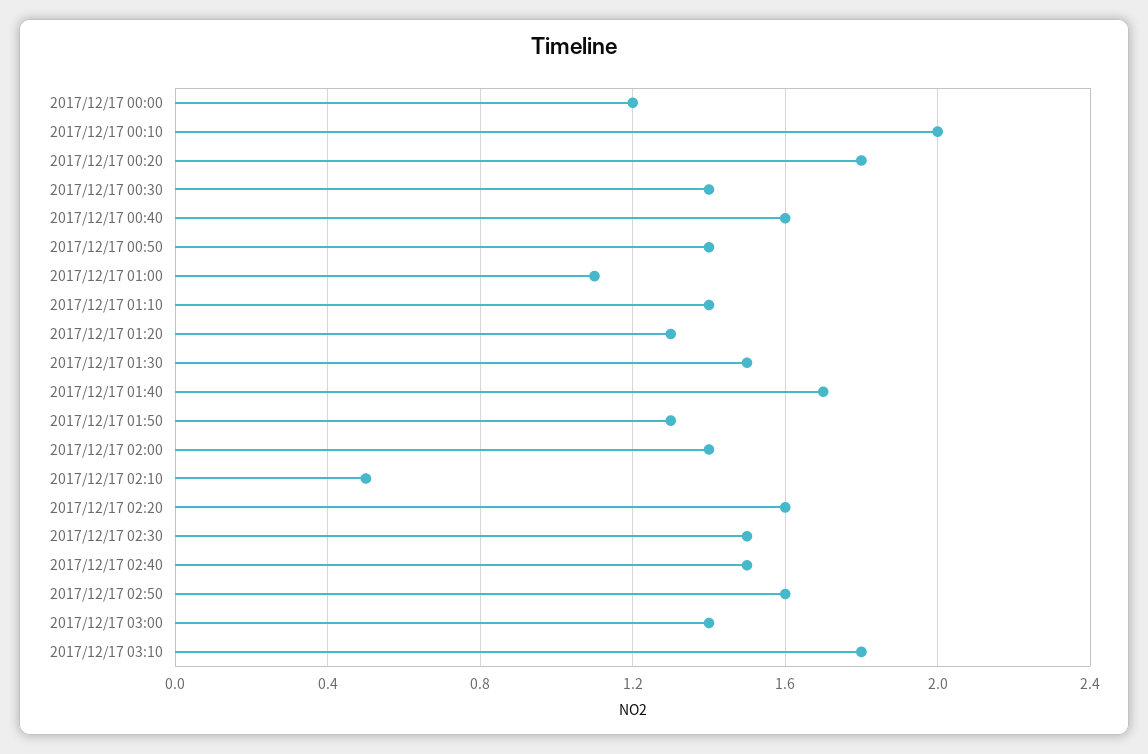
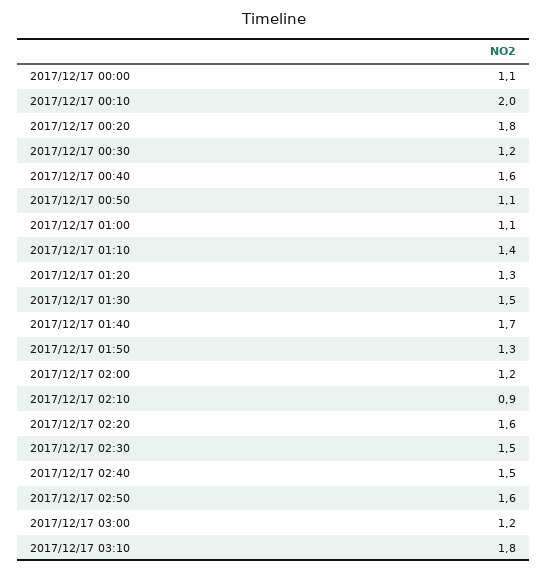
  {
-   "2017/12/17 00:00": 1.2,
+   "2017/12/17 00:00": 1.1,
    "2017/12/17 00:10": 2,
    "2017/12/17 00:20": 1.8,
-   "2017/12/17 00:30": 1.4,
+   "2017/12/17 00:30": 1.2,
    "2017/12/17 00:40": 1.6,
-   "2017/12/17 00:50": 1.4,
+   "2017/12/17 00:50": 1.1,
    "2017/12/17 01:00": 1.1,
    "2017/12/17 01:10": 1.4,
    "2017/12/17 01:20": 1.3,
    "2017/12/17 01:30": 1.5,
    "2017/12/17 01:40": 1.7,
    "2017/12/17 01:50": 1.3,
-   "2017/12/17 02:00": 1.4,
+   "2017/12/17 02:00": 1.2,
-   "2017/12/17 02:10": 0.5,
+   "2017/12/17 02:10": 0.9,
    "2017/12/17 02:20": 1.6,
    "2017/12/17 02:30": 1.5,
    "2017/12/17 02:40": 1.5,
    "2017/12/17 02:50": 1.6,
-   "2017/12/17 03:00": 1.4,
+   "2017/12/17 03:00": 1.2,
    "2017/12/17 03:10": 1.8
  }

